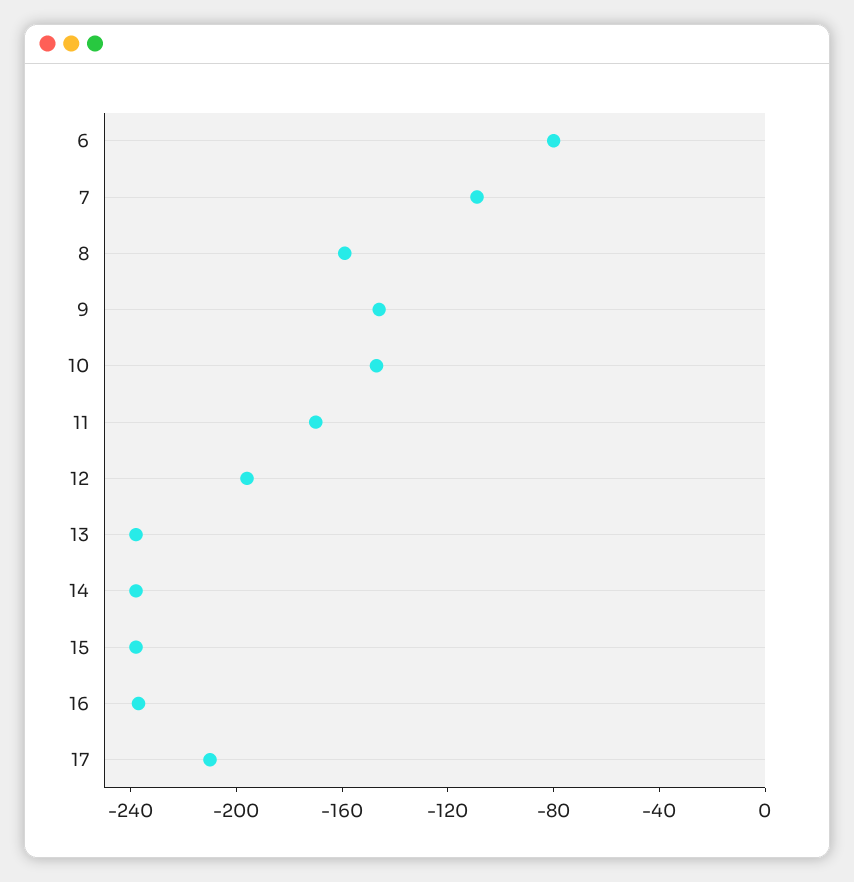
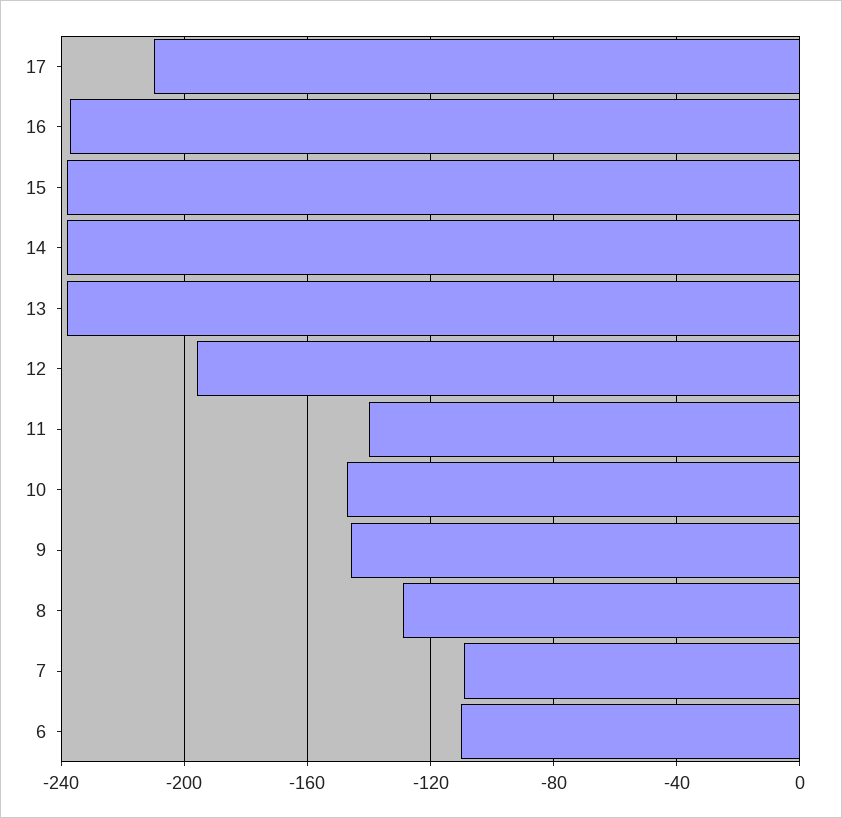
  {
-   "6": -80,
+   "6": -110,
    "7": -110,
-   "8": -160,
+   "8": -130,
    "9": -145,
    "10": -145,
-   "11": -170,
+   "11": -140,
    "12": -195,
    "13": -240,
    "14": -240,
    "15": -240,
    "16": -235,
    "17": -210
  }

